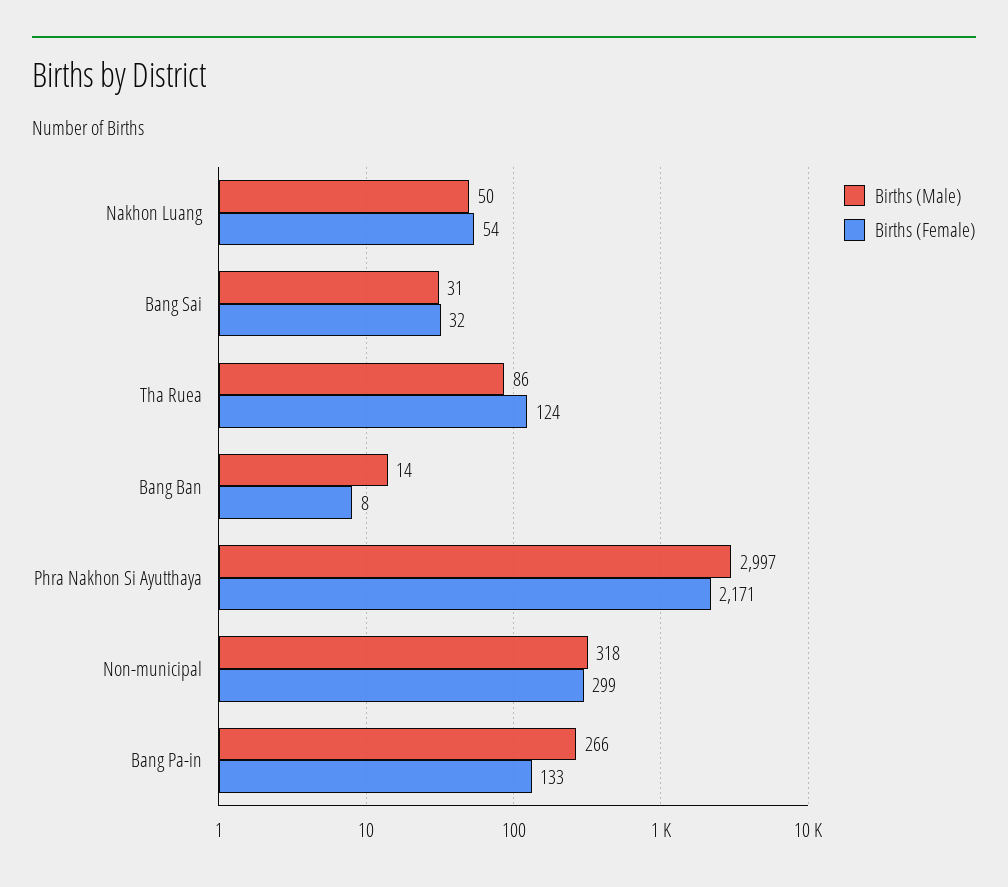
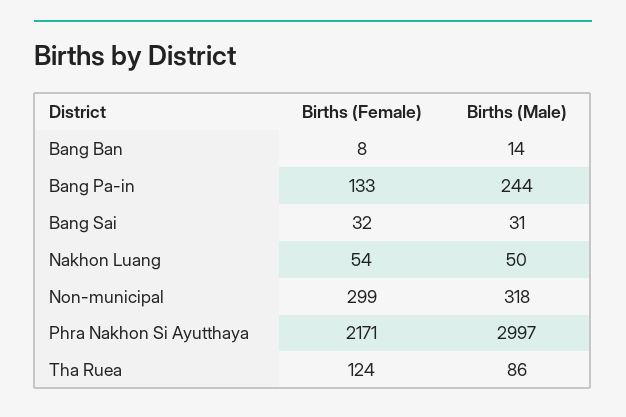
  {
    "Births (Male)": {
      "Nakhon Luang": 50,
      "Bang Sai": 31,
      "Tha Ruea": 86,
      "Bang Ban": 14,
      "Phra Nakhon Si Ayutthaya": 2997,
      "Non-municipal": 318,
-     "Bang Pa-in": 266
+     "Bang Pa-in": 244
    },
    "Births (Female)": {
      "Nakhon Luang": 54,
      "Bang Sai": 32,
      "Tha Ruea": 124,
      "Bang Ban": 8,
      "Phra Nakhon Si Ayutthaya": 2171,
      "Non-municipal": 299,
      "Bang Pa-in": 133
    }
  }

